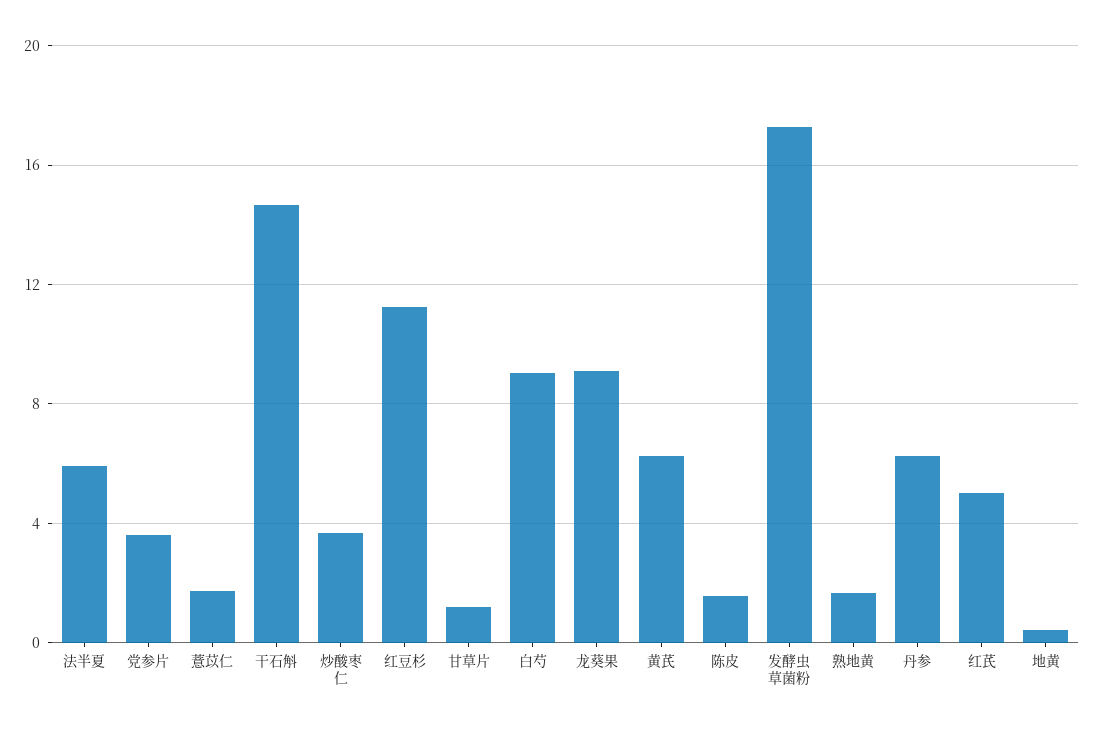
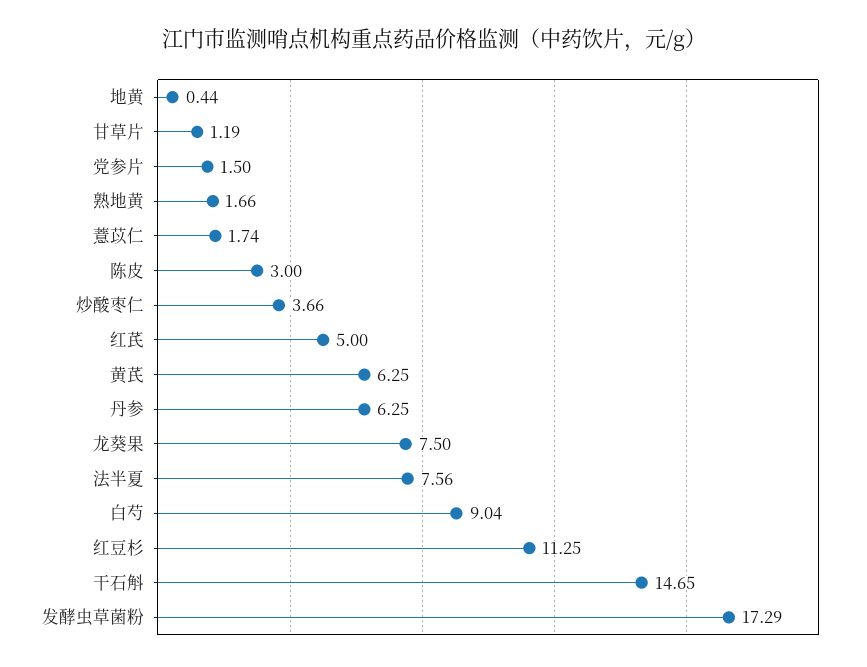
  {
-   "法半夏": 6,
+   "法半夏": 7.56,
-   "党参片": 3.5,
+   "党参片": 1.5,
    "薏苡仁": 1.74,
    "干石斛": 14.65,
    "炒酸枣仁": 3.66,
    "红豆杉": 11.25,
    "甘草片": 1.19,
    "白芍": 9.04,
-   "龙葵果": 9,
+   "龙葵果": 7.5,
    "黄芪": 6.25,
-   "陈皮": 1.5,
+   "陈皮": 3,
    "发酵虫草菌粉": 17.29,
    "熟地黄": 1.66,
    "丹参": 6.25,
    "红芪": 5,
    "地黄": 0.44
  }

